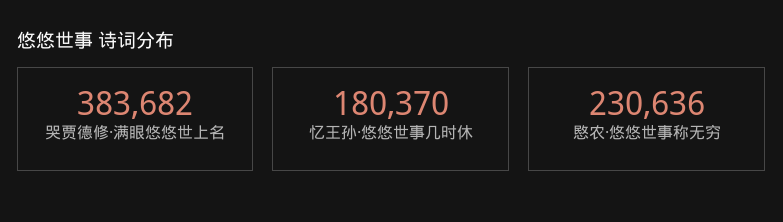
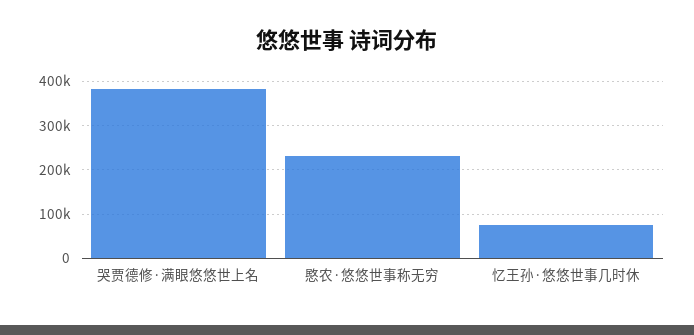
  {
    "哭贾德修·满眼悠悠世上名": 383682,
-   "忆王孙·悠悠世事几时休": 180370,
+   "忆王孙·悠悠世事几时休": 80000,
    "愍农·悠悠世事称无穷": 230636
  }

